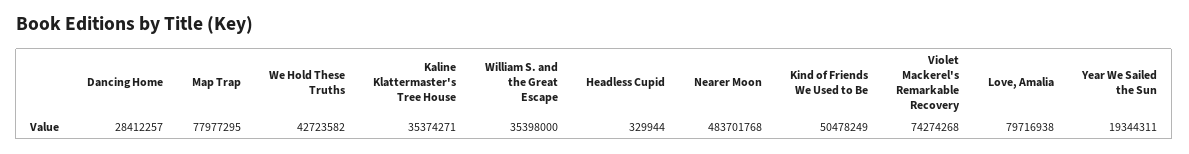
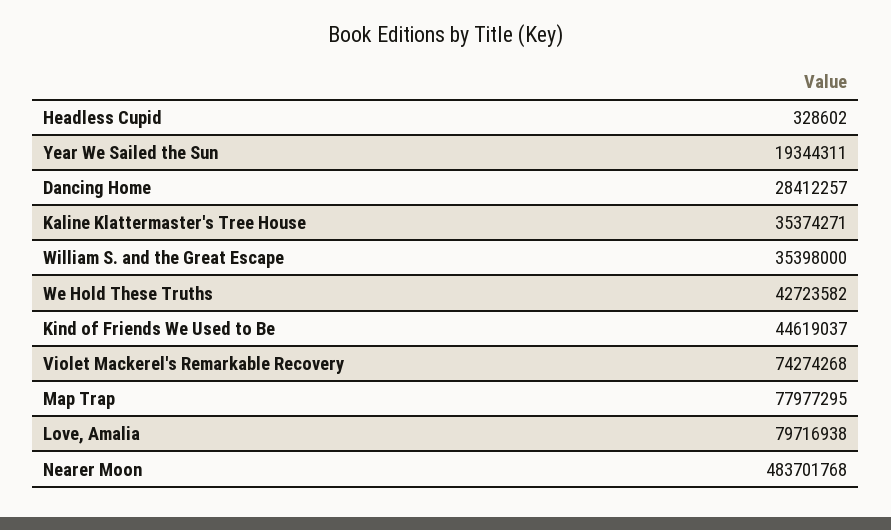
  {
    "Dancing Home": 28412257,
    "Map Trap": 77977295,
    "We Hold These Truths": 42723582,
    "Kaline Klattermaster's Tree House": 35374271,
    "William S. and the Great Escape": 35398000,
-   "Headless Cupid": 329944,
+   "Headless Cupid": 328602,
    "Nearer Moon": 483701768,
-   "Kind of Friends We Used to Be": 50478249,
+   "Kind of Friends We Used to Be": 44619037,
    "Violet Mackerel's Remarkable Recovery": 74274268,
    "Love, Amalia": 79716938,
    "Year We Sailed the Sun": 19344311
  }

